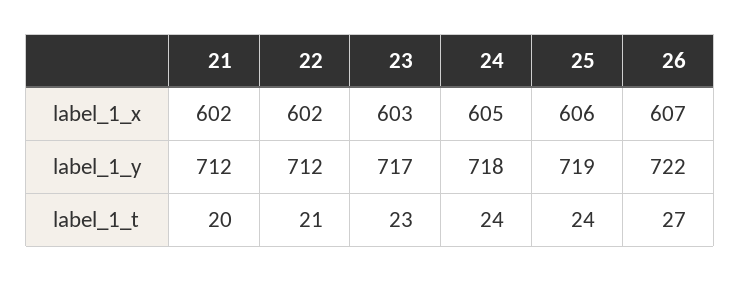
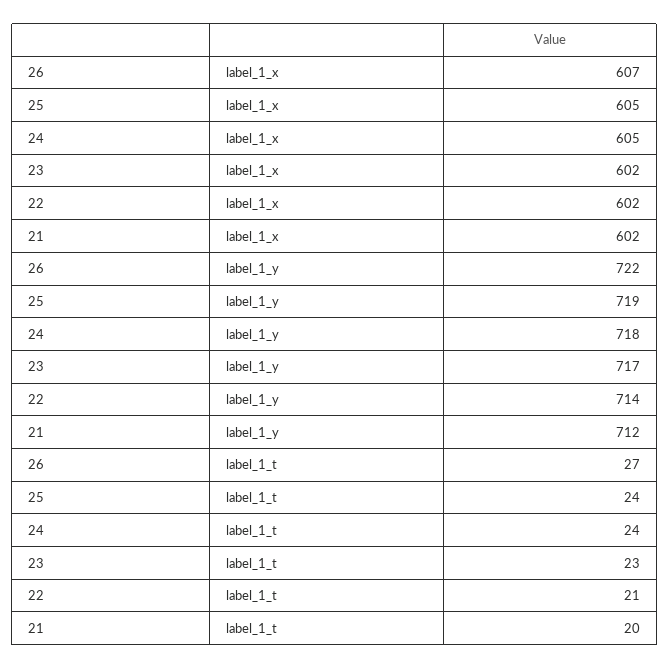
  {
    "21": {
      "label_1_x": 602,
      "label_1_y": 712,
      "label_1_t": 20
    },
    "22": {
      "label_1_x": 602,
-     "label_1_y": 712,
+     "label_1_y": 714,
      "label_1_t": 21
    },
    "23": {
-     "label_1_x": 603,
+     "label_1_x": 602,
      "label_1_y": 717,
      "label_1_t": 23
    },
    "24": {
      "label_1_x": 605,
      "label_1_y": 718,
      "label_1_t": 24
    },
    "25": {
-     "label_1_x": 606,
+     "label_1_x": 605,
      "label_1_y": 719,
      "label_1_t": 24
    },
    "26": {
      "label_1_x": 607,
      "label_1_y": 722,
      "label_1_t": 27
    }
  }

